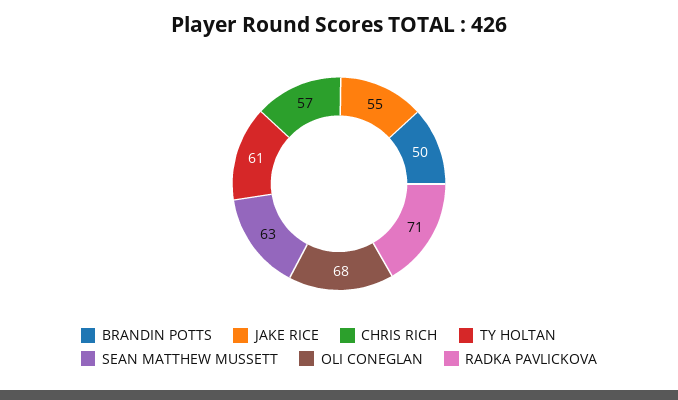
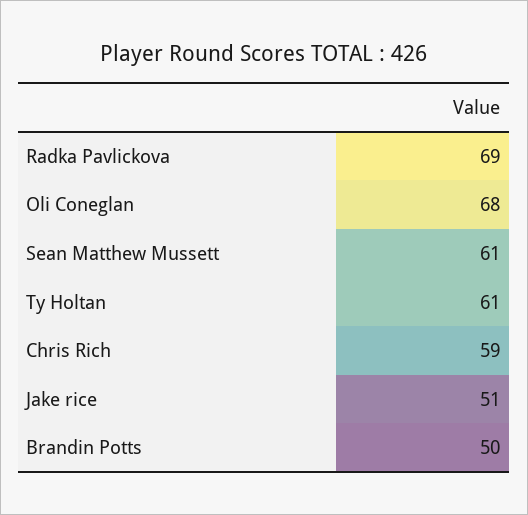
  {
    "BRANDIN POTTS": 50,
-   "JAKE RICE": 55,
+   "JAKE RICE": 51,
-   "CHRIS RICH": 57,
+   "CHRIS RICH": 59,
    "TY HOLTAN": 61,
-   "SEAN MATTHEW MUSSETT": 63,
+   "SEAN MATTHEW MUSSETT": 61,
    "OLI CONEGLAN": 68,
-   "RADKA PAVLICKOVA": 71
+   "RADKA PAVLICKOVA": 69
  }

